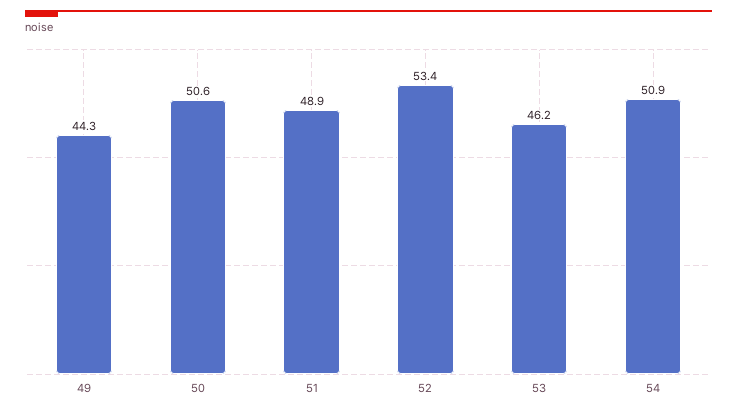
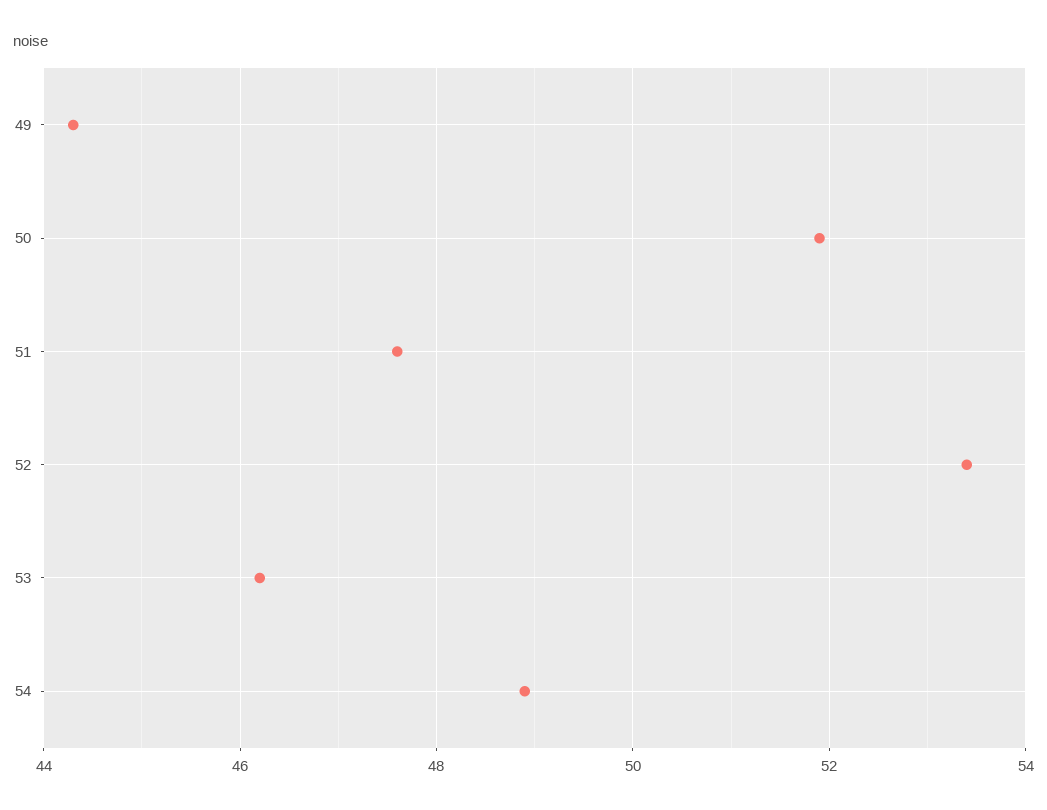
  {
    "49": 44.3,
-   "50": 50.6,
+   "50": 52,
-   "51": 48.9,
+   "51": 47.5,
    "52": 53.4,
    "53": 46.2,
-   "54": 50.9
+   "54": 49
  }

